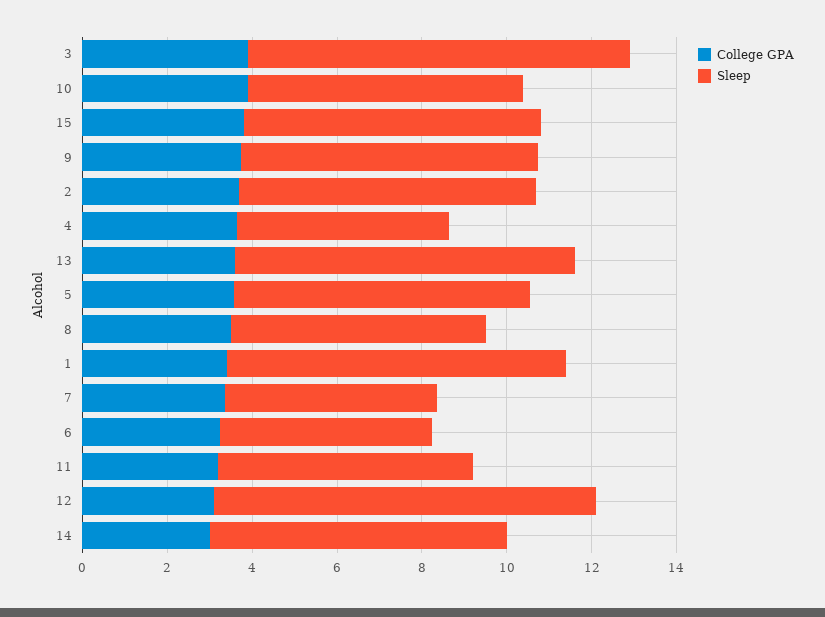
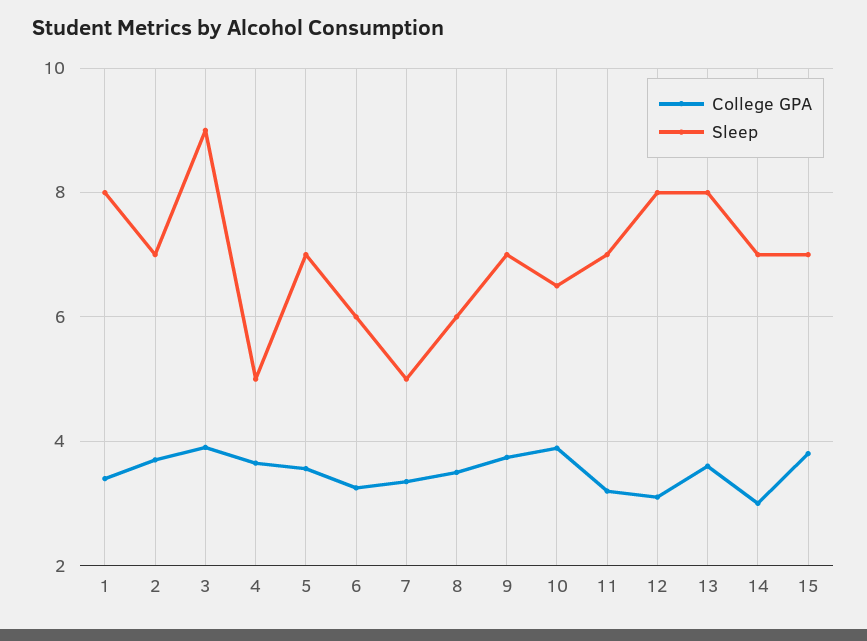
  {
    "College GPA": {
      "3": 4,
      "10": 3.8,
      "15": 3.8,
      "9": 3.8,
      "2": 3.8,
      "4": 3.6,
      "13": 3.6,
      "5": 3.6,
      "8": 3.6,
      "1": 3.4,
      "7": 3.4,
      "6": 3.2,
      "11": 3.2,
      "12": 3.2,
      "14": 3
    },
    "Sleep": {
      "3": 9,
      "10": 6.6,
      "15": 7,
      "9": 7,
      "2": 7,
      "4": 5,
      "13": 8,
      "5": 7,
      "8": 6,
      "1": 8,
      "7": 5,
-     "6": 5,
+     "6": 6,
-     "11": 6,
+     "11": 7,
-     "12": 9,
+     "12": 8,
      "14": 7
    }
  }

